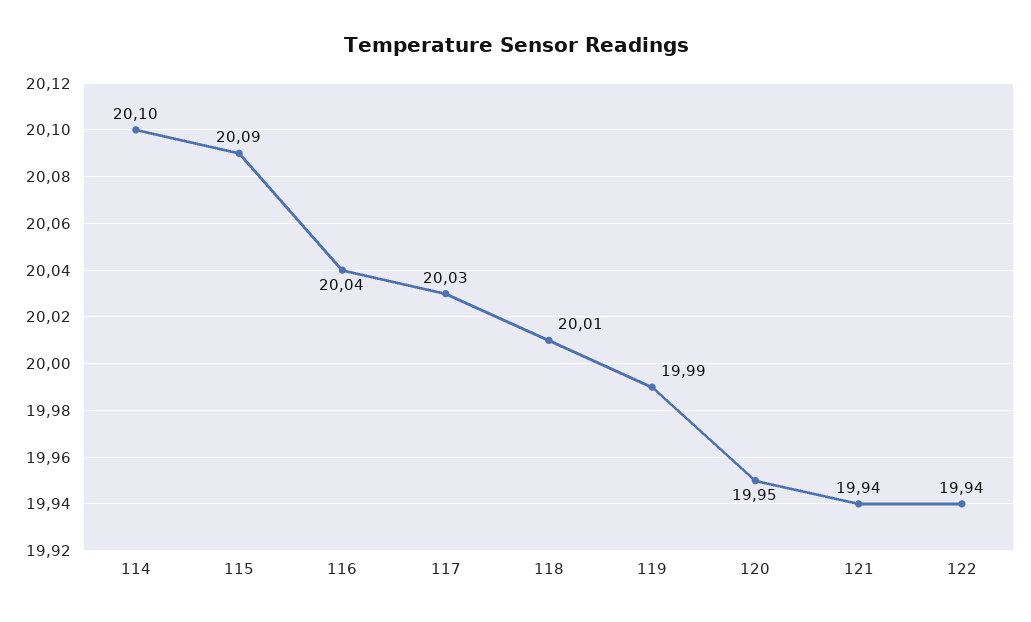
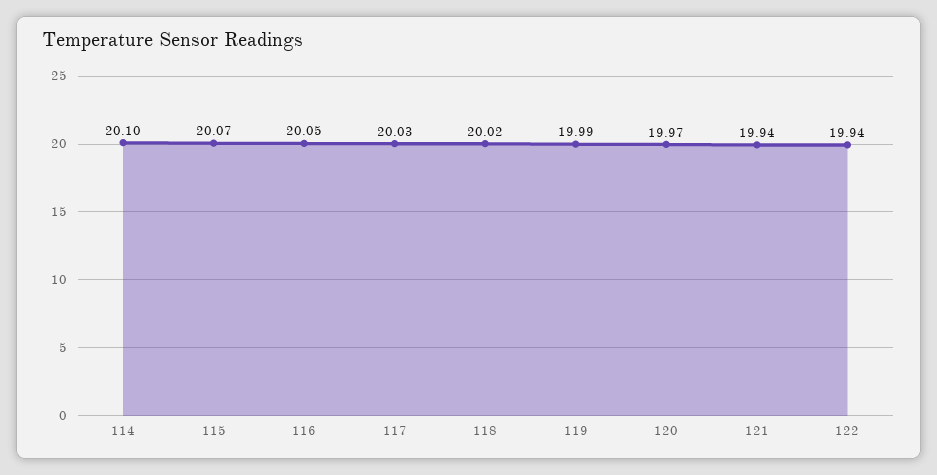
  {
    "114": 20.1,
-   "115": 20.09,
+   "115": 20.07,
-   "116": 20.04,
+   "116": 20.05,
    "117": 20.03,
-   "118": 20.01,
+   "118": 20.02,
    "119": 19.99,
-   "120": 19.95,
+   "120": 19.97,
    "121": 19.94,
    "122": 19.94
  }

